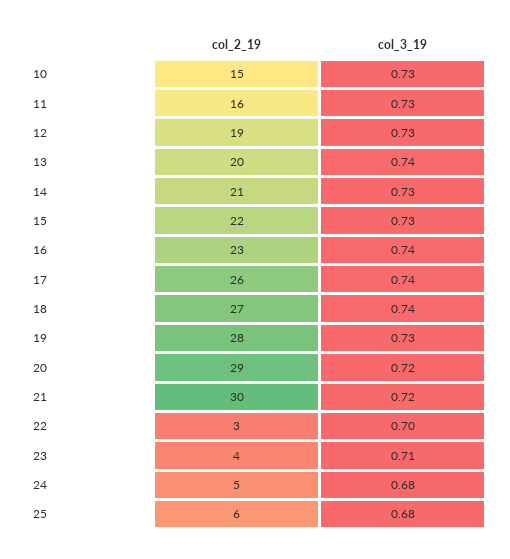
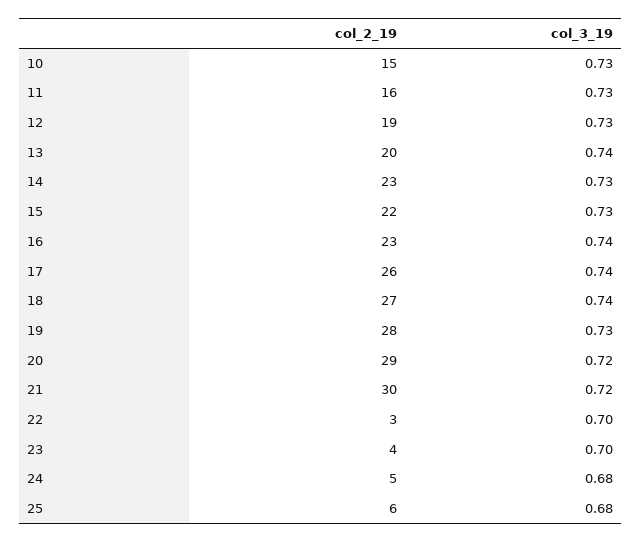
  {
    "col_2_19": {
      "10": 15,
      "11": 16,
      "12": 19,
      "13": 20,
-     "14": 21,
+     "14": 23,
      "15": 22,
      "16": 23,
      "17": 26,
      "18": 27,
      "19": 28,
      "20": 29,
      "21": 30,
      "22": 3,
      "23": 4,
      "24": 5,
      "25": 6
    },
    "col_3_19": {
      "10": 0.73,
      "11": 0.73,
      "12": 0.73,
      "13": 0.74,
      "14": 0.73,
      "15": 0.73,
      "16": 0.74,
      "17": 0.74,
      "18": 0.74,
      "19": 0.73,
      "20": 0.72,
      "21": 0.72,
      "22": 0.7,
-     "23": 0.71,
+     "23": 0.7,
      "24": 0.68,
      "25": 0.68
    }
  }

